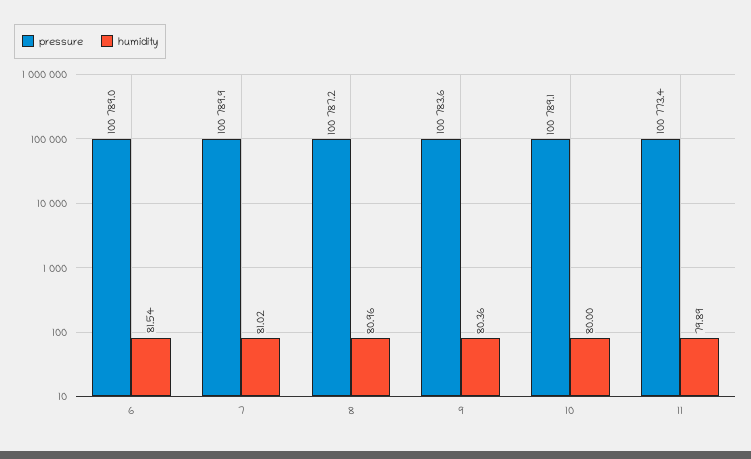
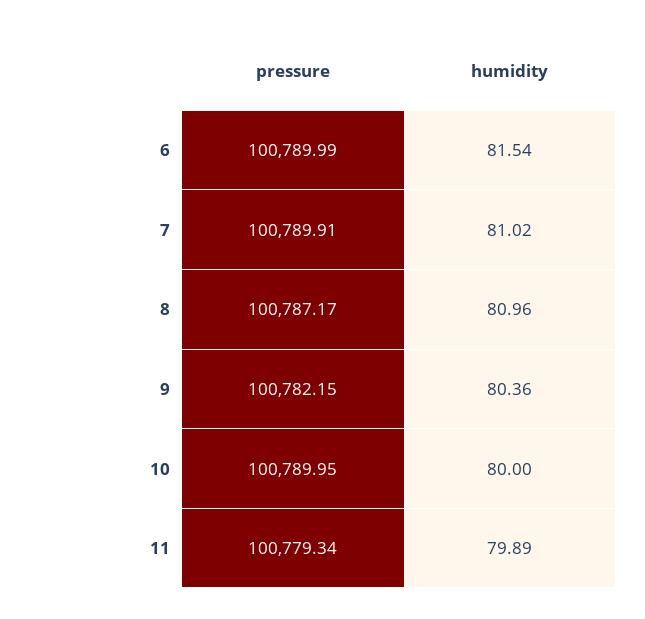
  {
    "pressure": {
-     "6": 100789,
+     "6": 100789.99,
      "7": 100789.91,
      "8": 100787.17,
-     "9": 100783.6,
+     "9": 100782.15,
-     "10": 100789.1,
+     "10": 100789.95,
-     "11": 100773.4
+     "11": 100779.34
    },
    "humidity": {
      "6": 81.54,
      "7": 81.02,
      "8": 80.96,
      "9": 80.36,
      "10": 80,
      "11": 79.89
    }
  }

